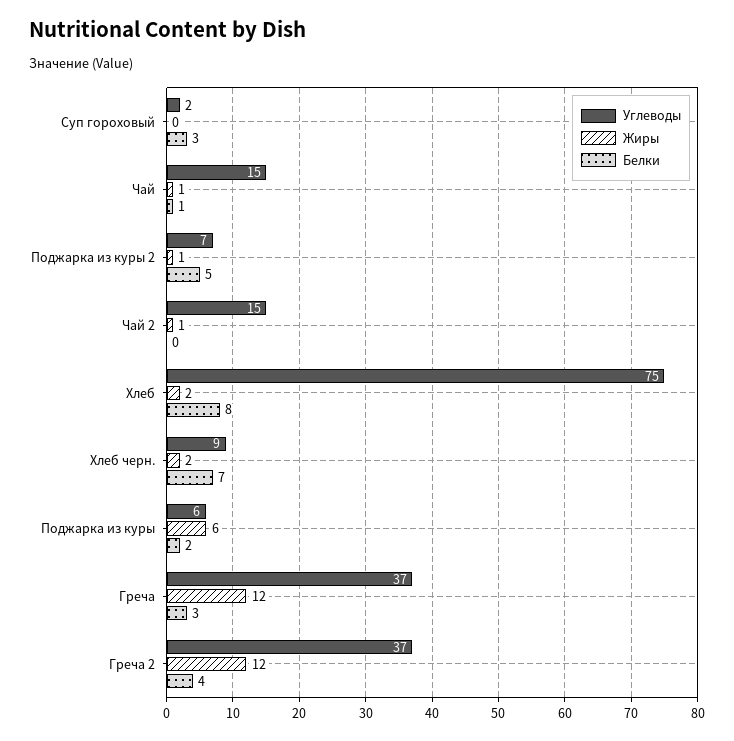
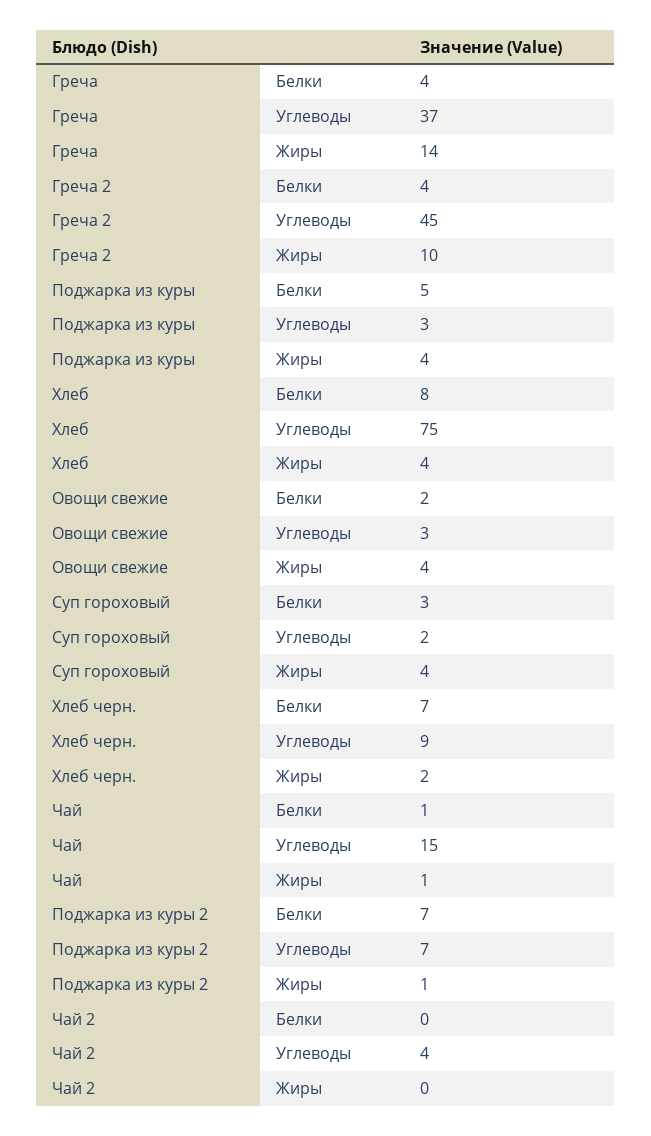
  {
    "Углеводы": {
      "Суп гороховый": 2,
      "Чай": 15,
      "Поджарка из куры 2": 7,
-     "Чай 2": 15,
+     "Чай 2": 4,
      "Хлеб": 75,
      "Хлеб черн.": 9,
-     "Поджарка из куры": 6,
+     "Поджарка из куры": 3,
      "Греча": 37,
-     "Греча 2": 37
+     "Греча 2": 45,
+     "Овощи свежие": 3
    },
    "Жиры": {
-     "Суп гороховый": 0,
+     "Суп гороховый": 4,
      "Чай": 1,
      "Поджарка из куры 2": 1,
-     "Чай 2": 1,
+     "Чай 2": 0,
-     "Хлеб": 2,
+     "Хлеб": 4,
      "Хлеб черн.": 2,
-     "Поджарка из куры": 6,
+     "Поджарка из куры": 4,
-     "Греча": 12,
+     "Греча": 14,
-     "Греча 2": 12
+     "Греча 2": 10,
+     "Овощи свежие": 4
    },
    "Белки": {
      "Суп гороховый": 3,
      "Чай": 1,
-     "Поджарка из куры 2": 5,
+     "Поджарка из куры 2": 7,
      "Чай 2": 0,
      "Хлеб": 8,
      "Хлеб черн.": 7,
-     "Поджарка из куры": 2,
+     "Поджарка из куры": 5,
-     "Греча": 3,
+     "Греча": 4,
-     "Греча 2": 4
+     "Греча 2": 4,
+     "Овощи свежие": 2
    }
  }

